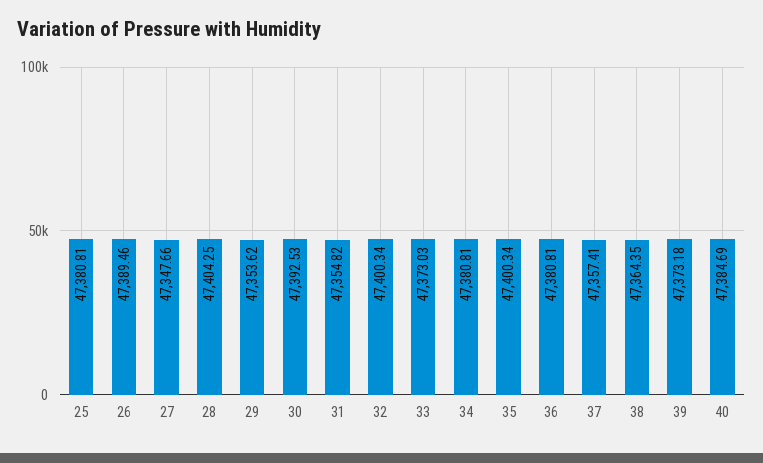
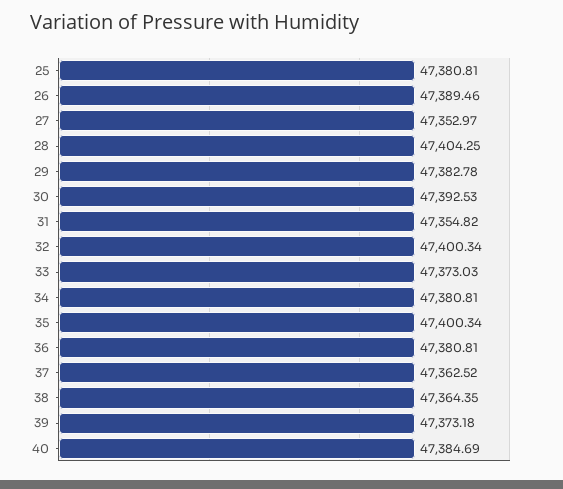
  {
    "25": 47380.81,
    "26": 47389.46,
-   "27": 47347.66,
+   "27": 47352.97,
    "28": 47404.25,
-   "29": 47353.62,
+   "29": 47382.78,
    "30": 47392.53,
    "31": 47354.82,
    "32": 47400.34,
    "33": 47373.03,
    "34": 47380.81,
    "35": 47400.34,
    "36": 47380.81,
-   "37": 47357.41,
+   "37": 47362.52,
    "38": 47364.35,
    "39": 47373.18,
    "40": 47384.69
  }

